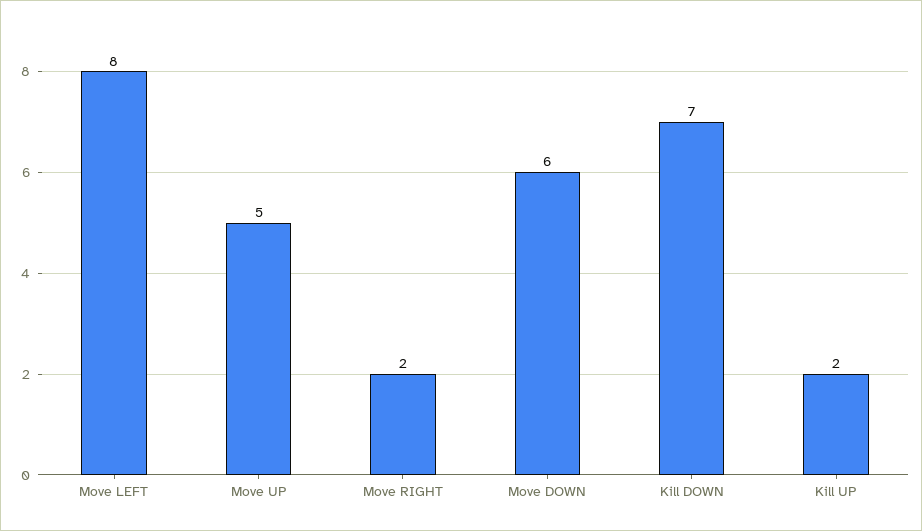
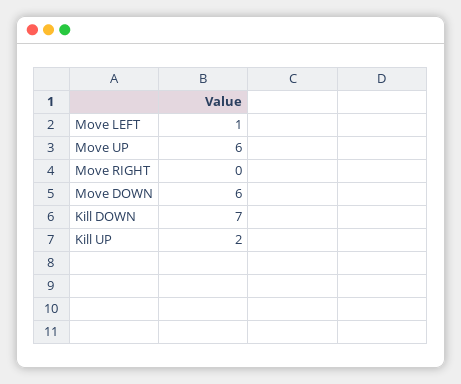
  {
-   "Move LEFT": 8,
+   "Move LEFT": 1,
-   "Move UP": 5,
+   "Move UP": 6,
-   "Move RIGHT": 2,
+   "Move RIGHT": 0,
    "Move DOWN": 6,
    "Kill DOWN": 7,
    "Kill UP": 2
  }

